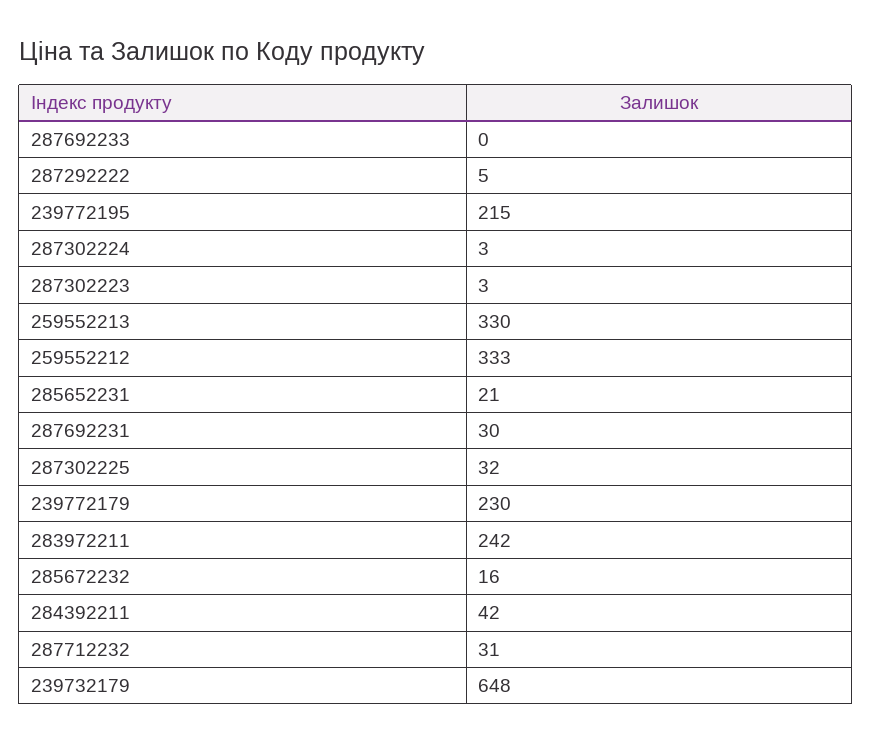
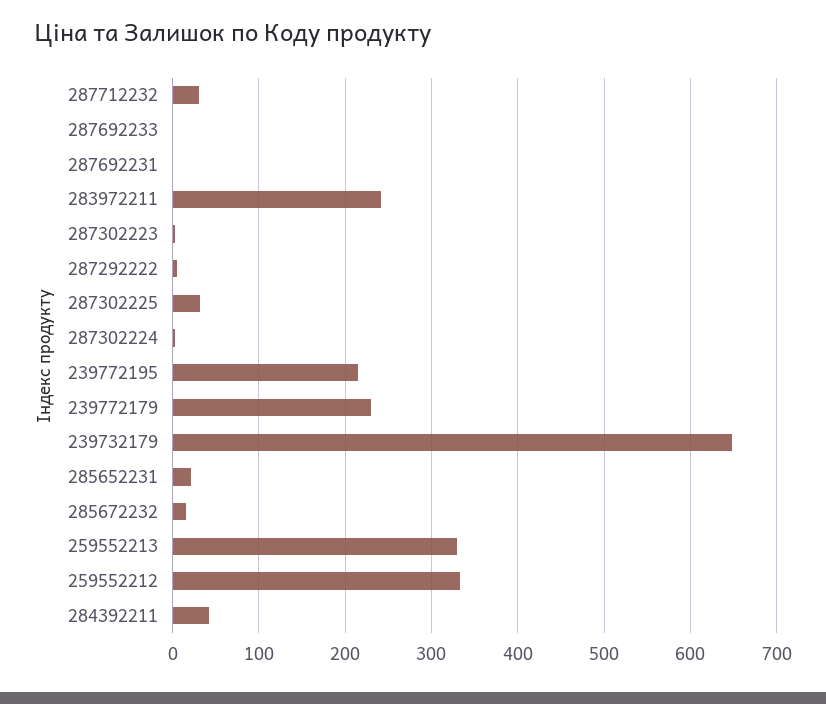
  {
    "287692233": 0,
    "287292222": 5,
    "239772195": 215,
    "287302224": 3,
    "287302223": 3,
    "259552213": 330,
    "259552212": 333,
    "285652231": 21,
-   "287692231": 30,
+   "287692231": 0,
    "287302225": 32,
    "239772179": 230,
    "283972211": 242,
    "285672232": 16,
    "284392211": 42,
    "287712232": 31,
    "239732179": 648
  }

